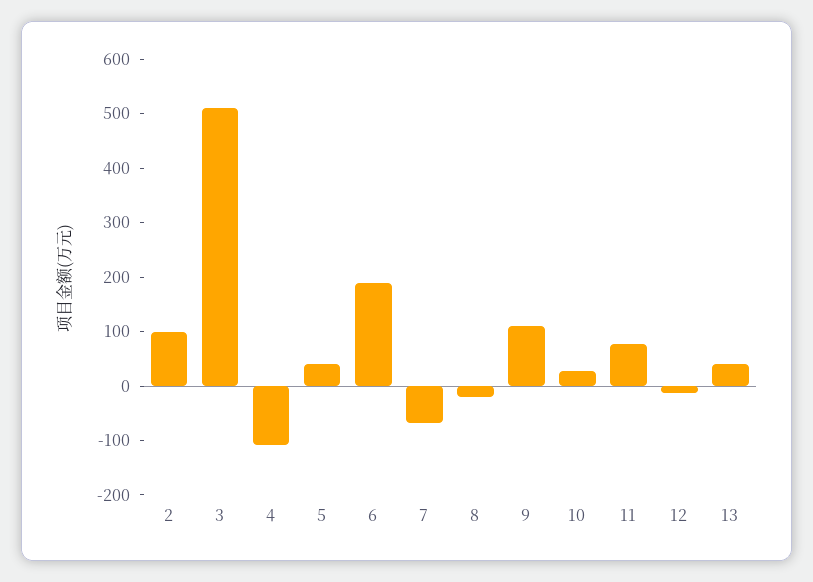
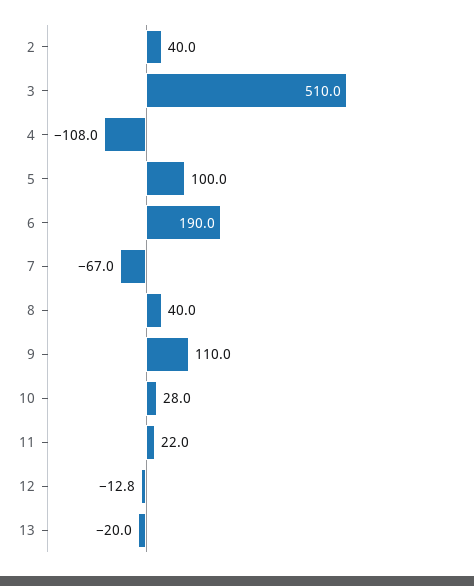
  {
-   "2": 100,
+   "2": 40,
    "3": 510,
    "4": -108,
-   "5": 40,
+   "5": 100,
    "6": 190,
    "7": -67,
-   "8": -20,
+   "8": 40,
    "9": 110,
    "10": 28,
-   "11": 80,
+   "11": 22,
    "12": -12.8,
-   "13": 40
+   "13": -20
  }

